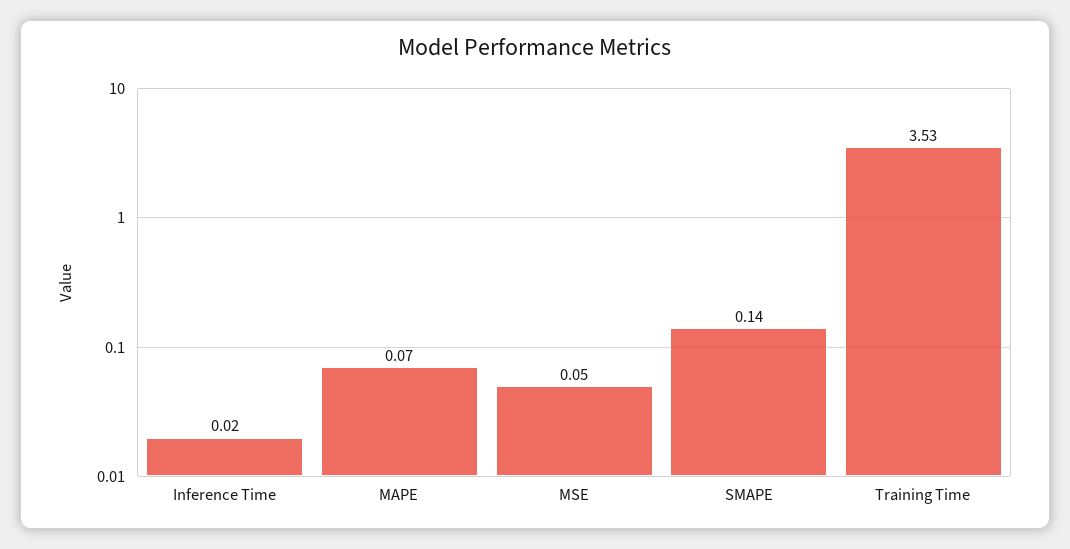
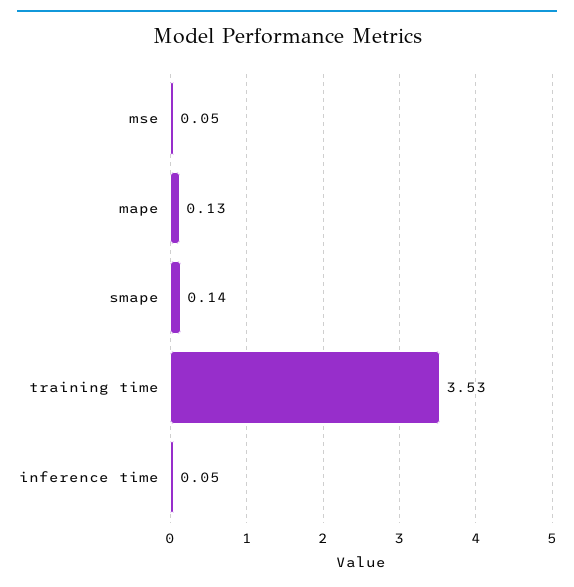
  {
-   "Inference Time": 0.02,
+   "Inference Time": 0.05,
-   "MAPE": 0.07,
+   "MAPE": 0.13,
    "MSE": 0.05,
    "SMAPE": 0.14,
    "Training Time": 3.53
  }

